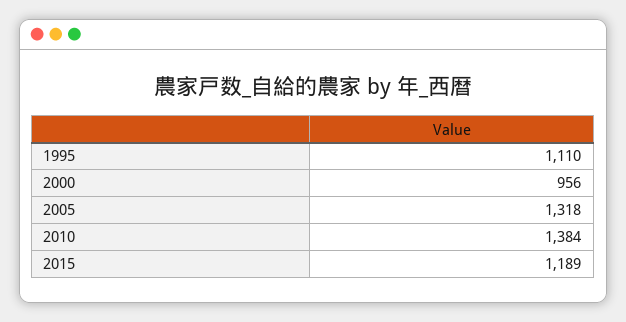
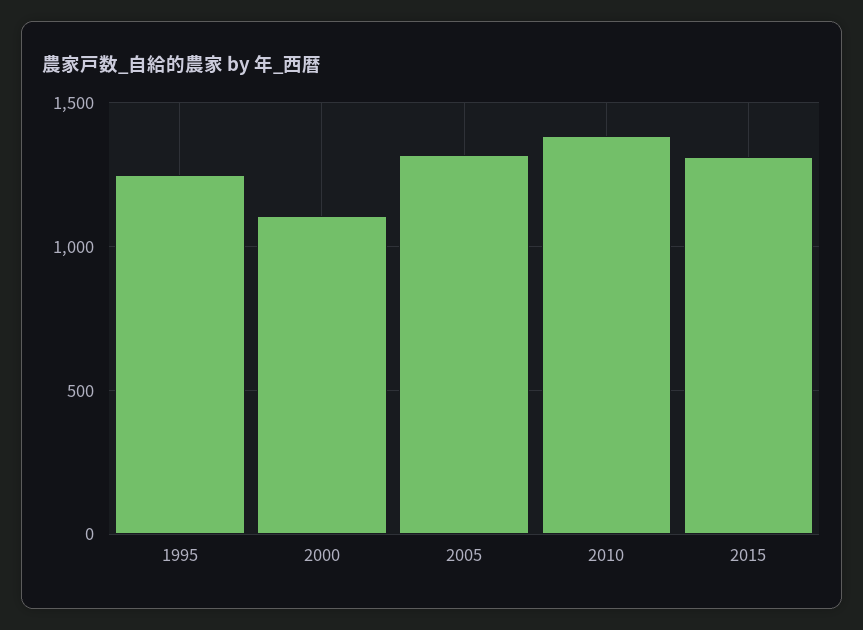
  {
-   "1995": 1110,
+   "1995": 1250,
-   "2000": 956,
+   "2000": 1100,
    "2005": 1318,
    "2010": 1384,
-   "2015": 1189
+   "2015": 1300
  }

